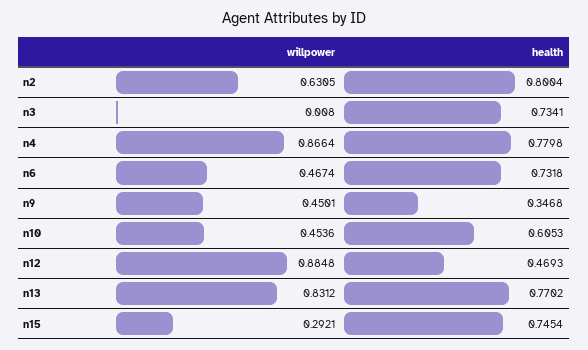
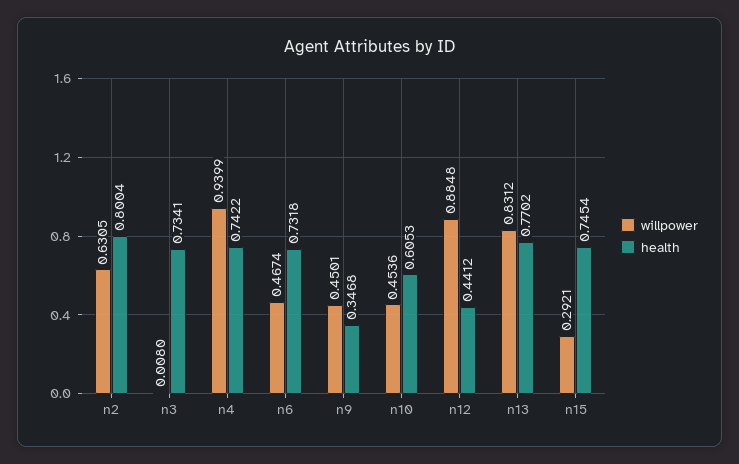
  {
    "willpower": {
      "n2": 0.6305,
      "n3": 0.008,
-     "n4": 0.8664,
+     "n4": 0.9399,
      "n6": 0.4674,
      "n9": 0.4501,
      "n10": 0.4536,
      "n12": 0.8848,
      "n13": 0.8312,
      "n15": 0.2921
    },
    "health": {
      "n2": 0.8004,
      "n3": 0.7341,
-     "n4": 0.7798,
+     "n4": 0.7422,
      "n6": 0.7318,
      "n9": 0.3468,
      "n10": 0.6053,
-     "n12": 0.4693,
+     "n12": 0.4412,
      "n13": 0.7702,
      "n15": 0.7454
    }
  }

